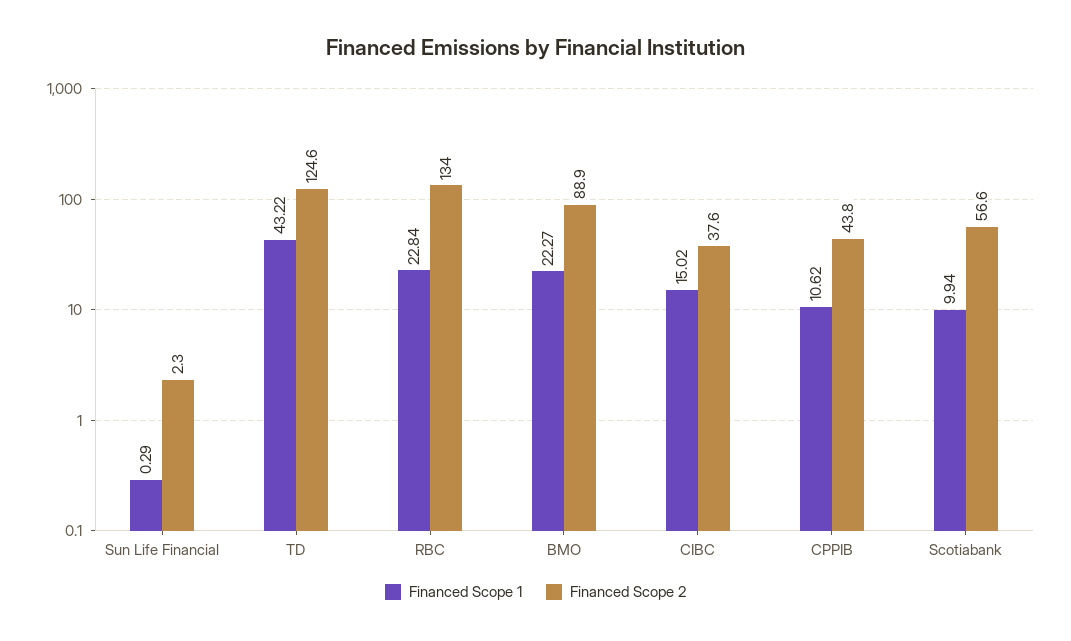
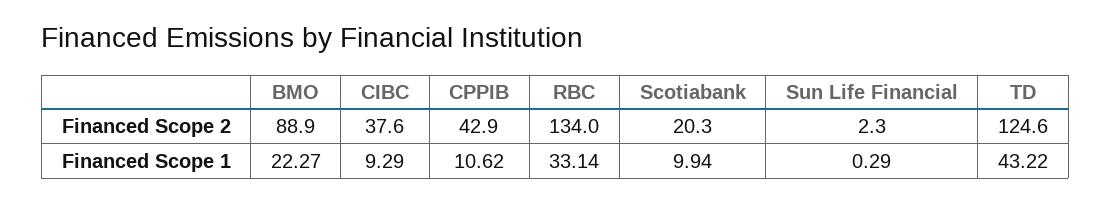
  {
    "Financed Scope 1": {
      "Sun Life Financial": 0.29,
      "TD": 43.22,
-     "RBC": 22.84,
+     "RBC": 33.14,
      "BMO": 22.27,
-     "CIBC": 15.02,
+     "CIBC": 9.29,
      "CPPIB": 10.62,
      "Scotiabank": 9.94
    },
    "Financed Scope 2": {
      "Sun Life Financial": 2.3,
      "TD": 124.6,
      "RBC": 134,
      "BMO": 88.9,
      "CIBC": 37.6,
-     "CPPIB": 43.8,
+     "CPPIB": 42.9,
-     "Scotiabank": 56.6
+     "Scotiabank": 20.3
    }
  }

